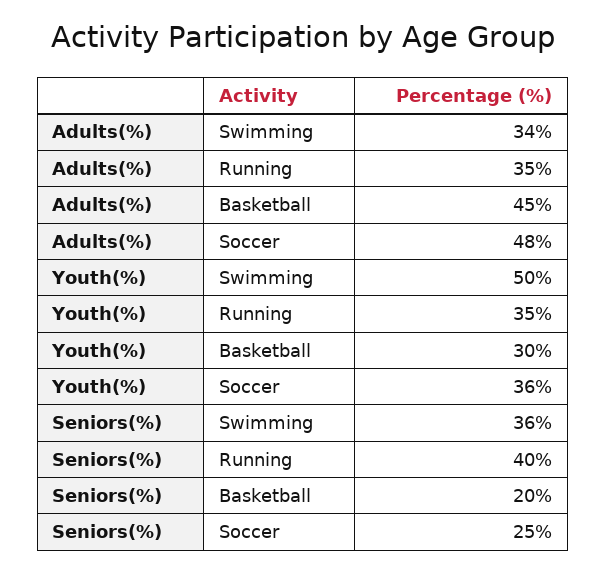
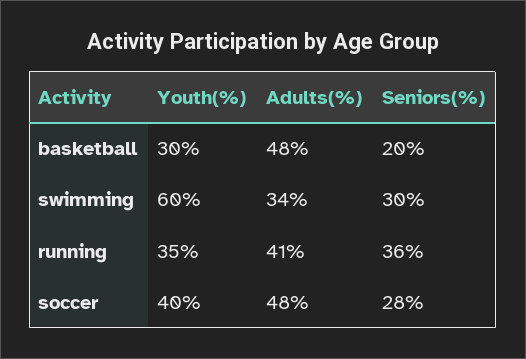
  {
    "Adults(%)": {
      "Swimming": 34,
-     "Running": 35,
+     "Running": 41,
-     "Basketball": 45,
+     "Basketball": 48,
      "Soccer": 48
    },
    "Youth(%)": {
-     "Swimming": 50,
+     "Swimming": 60,
      "Running": 35,
      "Basketball": 30,
-     "Soccer": 36
+     "Soccer": 40
    },
    "Seniors(%)": {
-     "Swimming": 36,
+     "Swimming": 30,
-     "Running": 40,
+     "Running": 36,
      "Basketball": 20,
-     "Soccer": 25
+     "Soccer": 28
    }
  }

